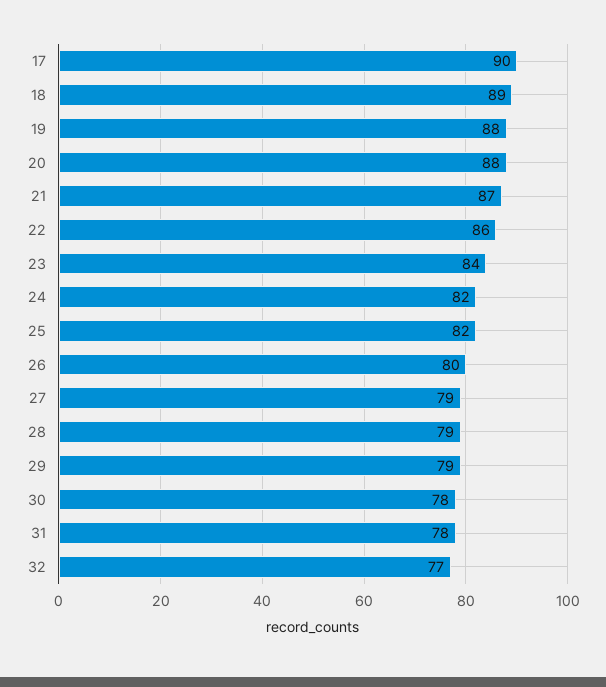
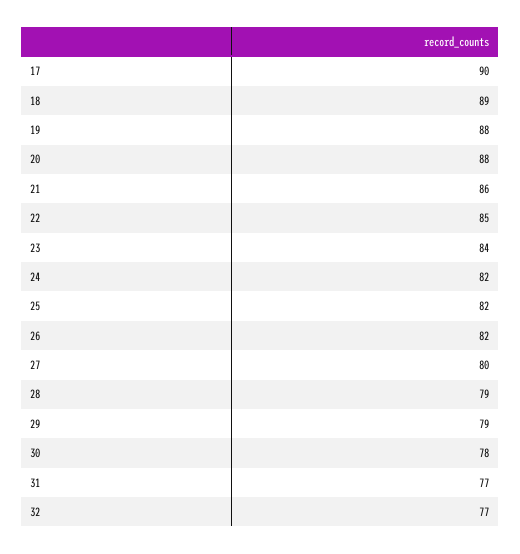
  {
    "17": 90,
    "18": 89,
    "19": 88,
    "20": 88,
-   "21": 87,
+   "21": 86,
-   "22": 86,
+   "22": 85,
    "23": 84,
    "24": 82,
    "25": 82,
-   "26": 80,
+   "26": 82,
-   "27": 79,
+   "27": 80,
    "28": 79,
    "29": 79,
    "30": 78,
-   "31": 78,
+   "31": 77,
    "32": 77
  }

